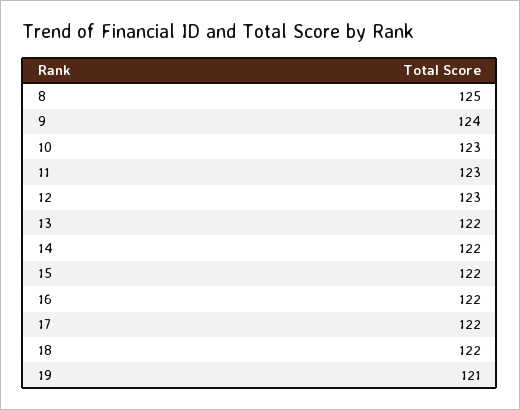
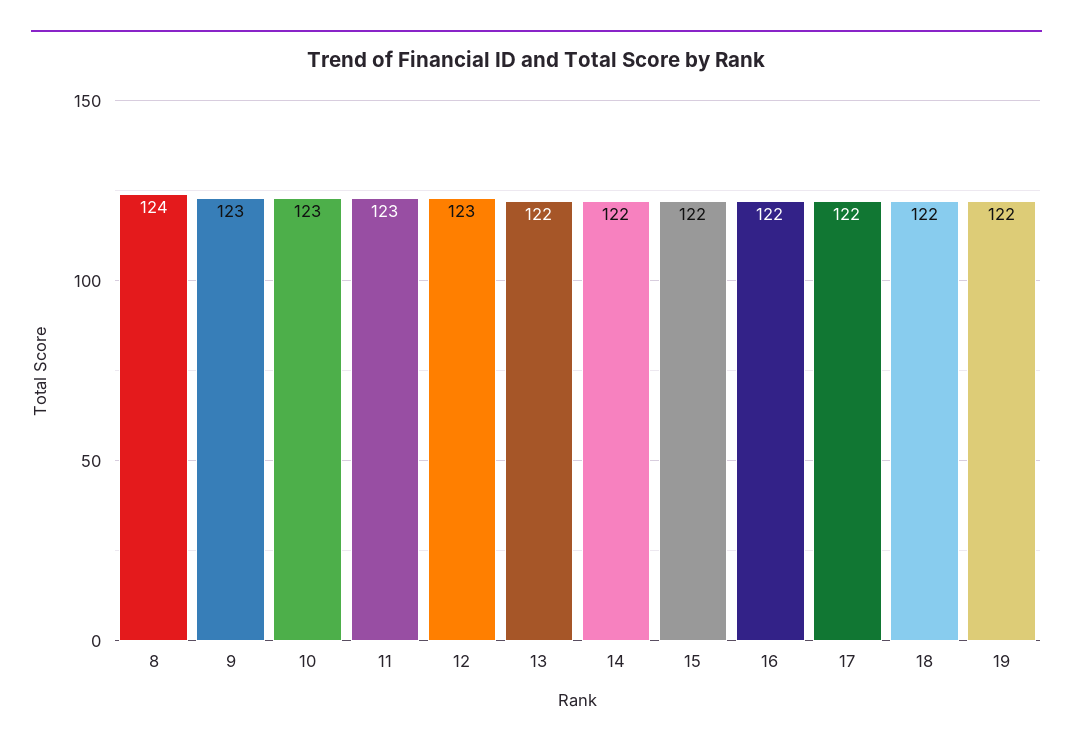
  {
-   "8": 125,
+   "8": 124,
-   "9": 124,
+   "9": 123,
    "10": 123,
    "11": 123,
    "12": 123,
    "13": 122,
    "14": 122,
    "15": 122,
    "16": 122,
    "17": 122,
    "18": 122,
-   "19": 121
+   "19": 122
  }

